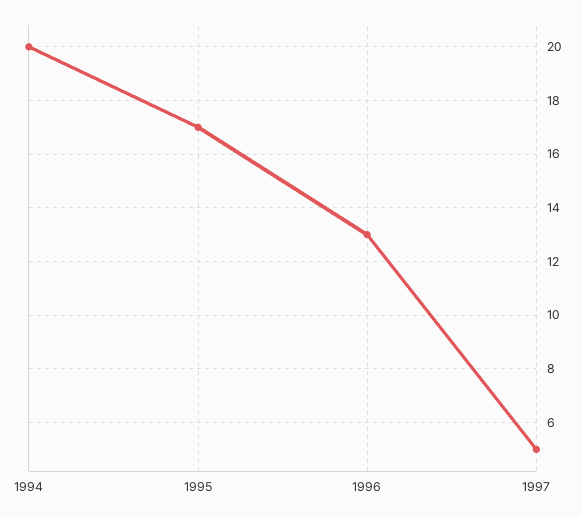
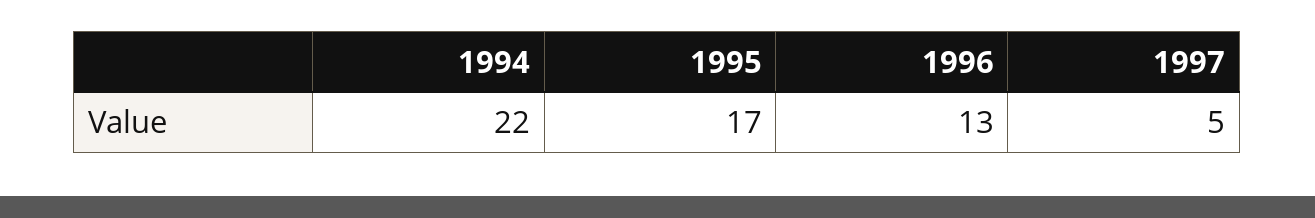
  {
-   "1994": 20,
+   "1994": 22,
    "1995": 17,
    "1996": 13,
    "1997": 5
  }

